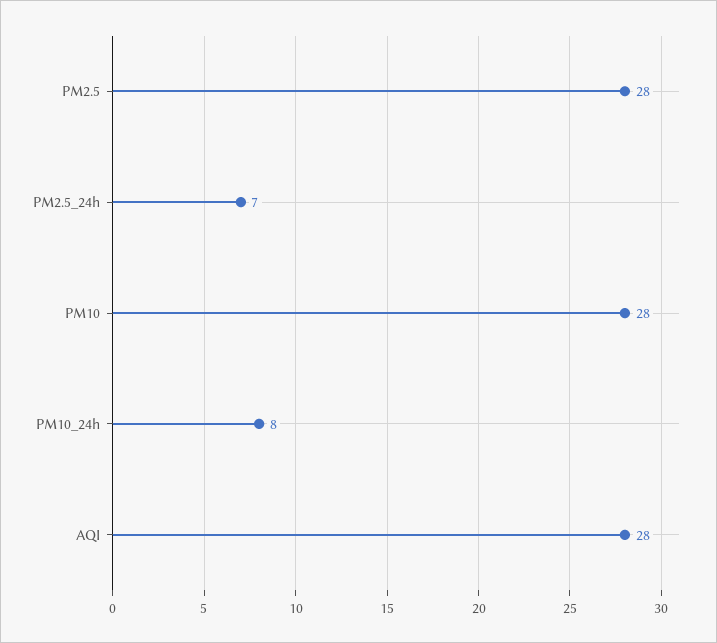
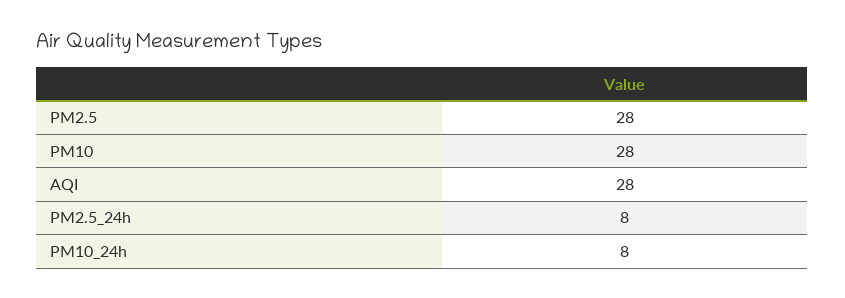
  {
    "PM2.5": 28,
-   "PM2.5_24h": 7,
+   "PM2.5_24h": 8,
    "PM10": 28,
    "PM10_24h": 8,
    "AQI": 28
  }

